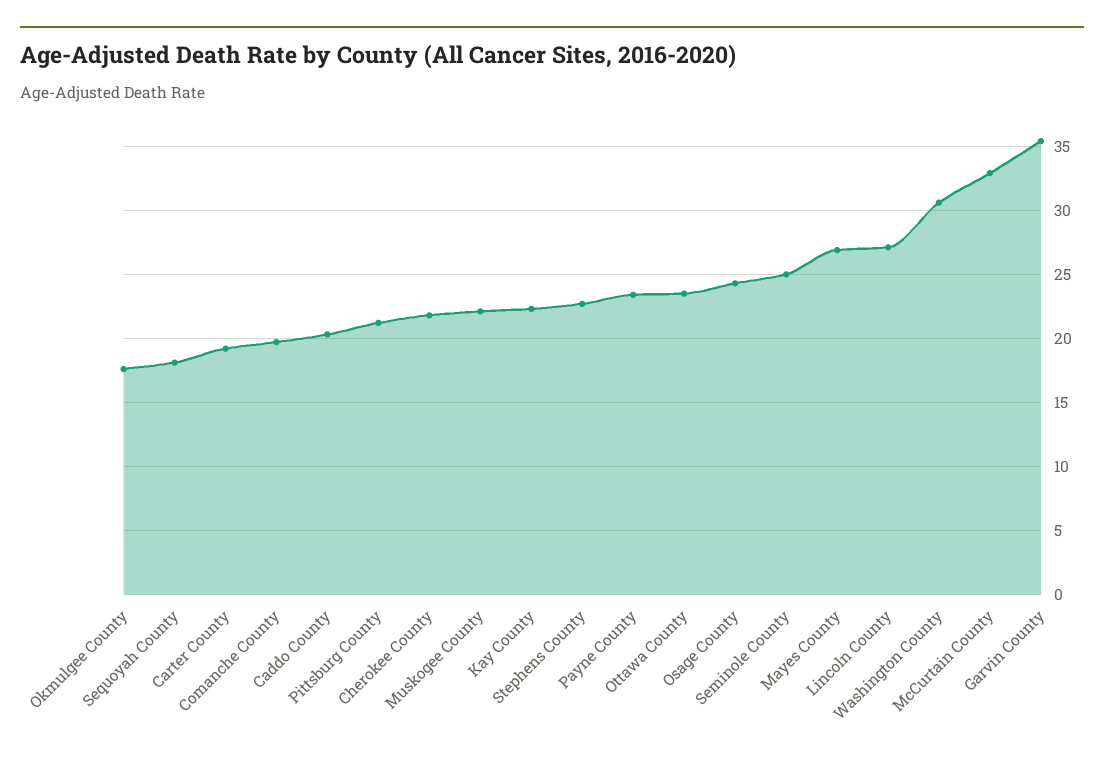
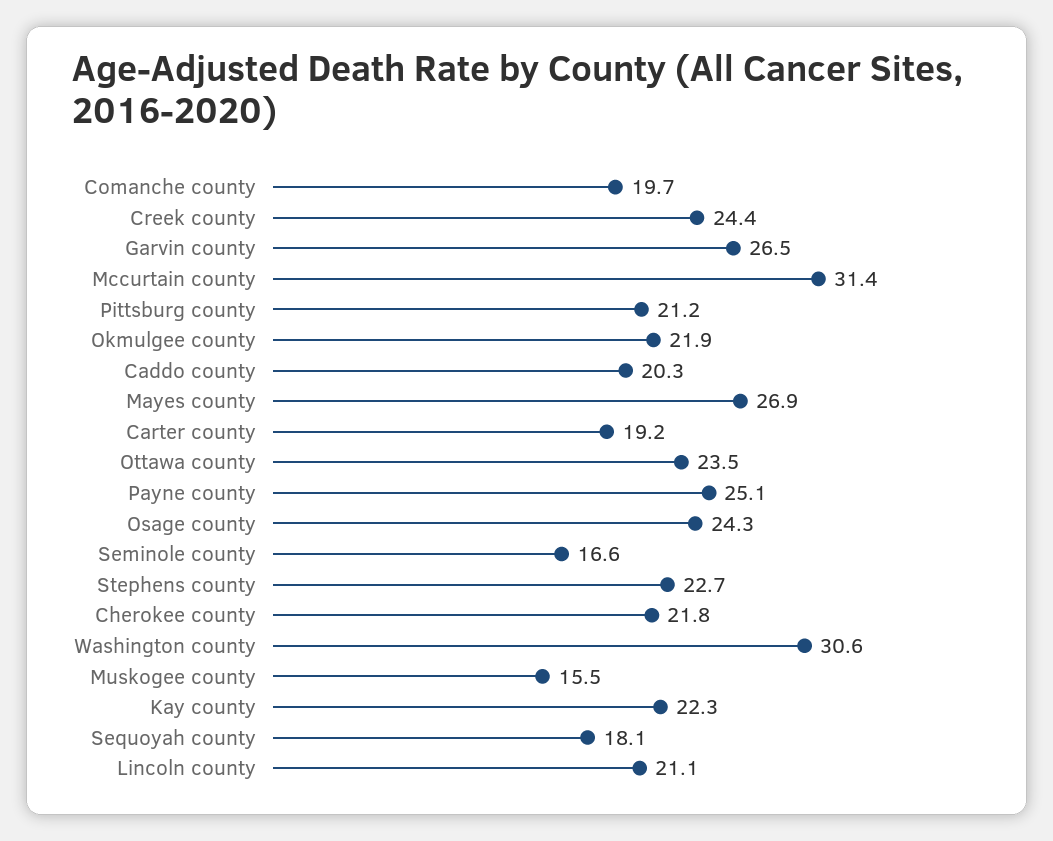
  {
-   "Okmulgee County": 17.5,
+   "Okmulgee County": 21.9,
    "Sequoyah County": 18.1,
    "Carter County": 19.2,
    "Comanche County": 19.7,
    "Caddo County": 20.3,
    "Pittsburg County": 21.2,
    "Cherokee County": 21.8,
-   "Muskogee County": 22,
+   "Muskogee County": 15.5,
    "Kay County": 22.3,
    "Stephens County": 22.7,
-   "Payne County": 23.5,
+   "Payne County": 25.1,
    "Ottawa County": 23.5,
    "Osage County": 24.3,
-   "Seminole County": 25,
+   "Seminole County": 16.6,
    "Mayes County": 26.9,
-   "Lincoln County": 27,
+   "Lincoln County": 21.1,
    "Washington County": 30.6,
-   "McCurtain County": 33,
+   "McCurtain County": 31.4,
-   "Garvin County": 35.5
+   "Garvin County": 26.5,
+   "Creek county": 24.4
  }

